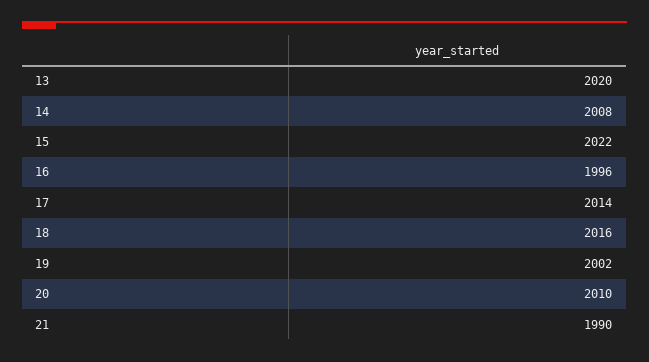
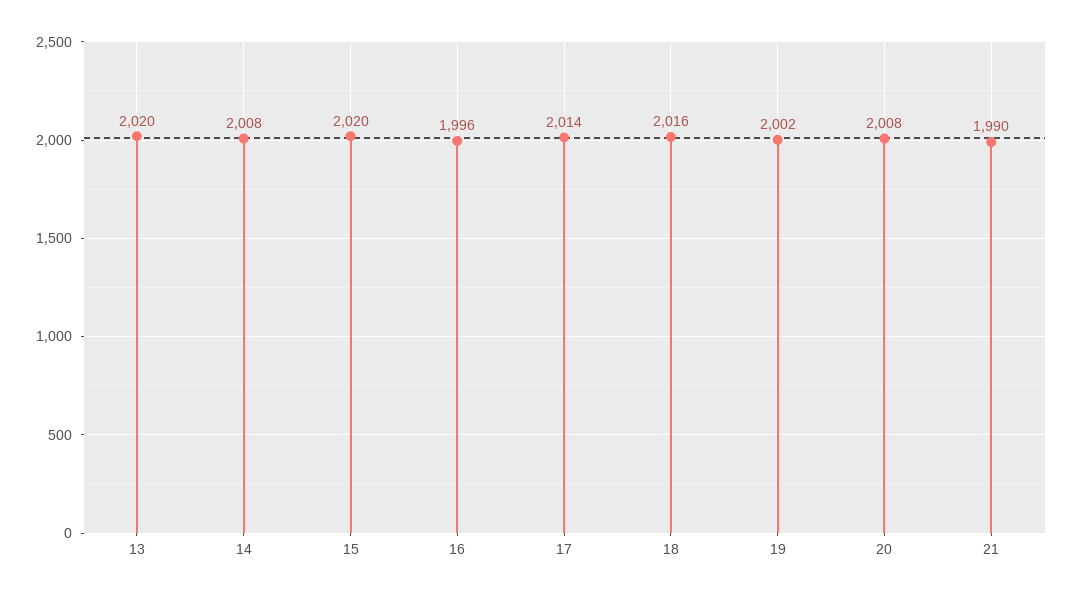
  {
    "13": 2020,
    "14": 2008,
-   "15": 2022,
+   "15": 2020,
    "16": 1996,
    "17": 2014,
    "18": 2016,
    "19": 2002,
-   "20": 2010,
+   "20": 2008,
    "21": 1990
  }

